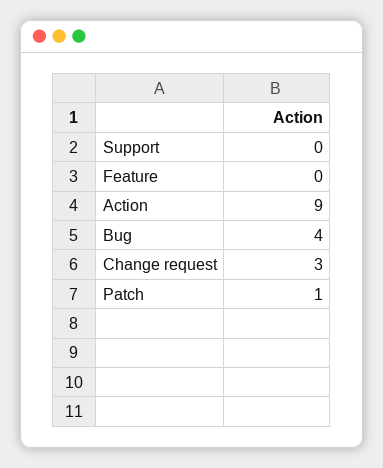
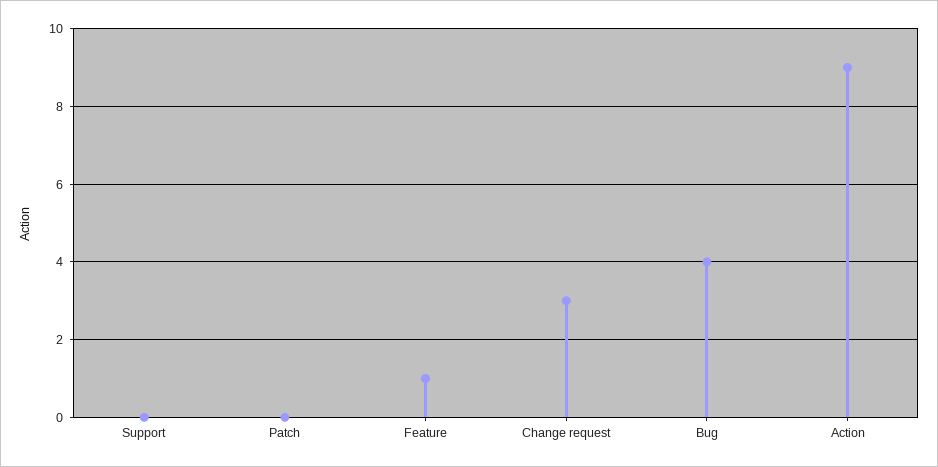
  {
    "Support": 0,
-   "Feature": 0,
+   "Feature": 1,
    "Action": 9,
    "Bug": 4,
    "Change request": 3,
-   "Patch": 1
+   "Patch": 0
  }

